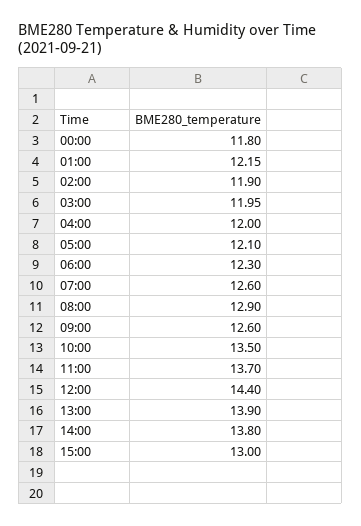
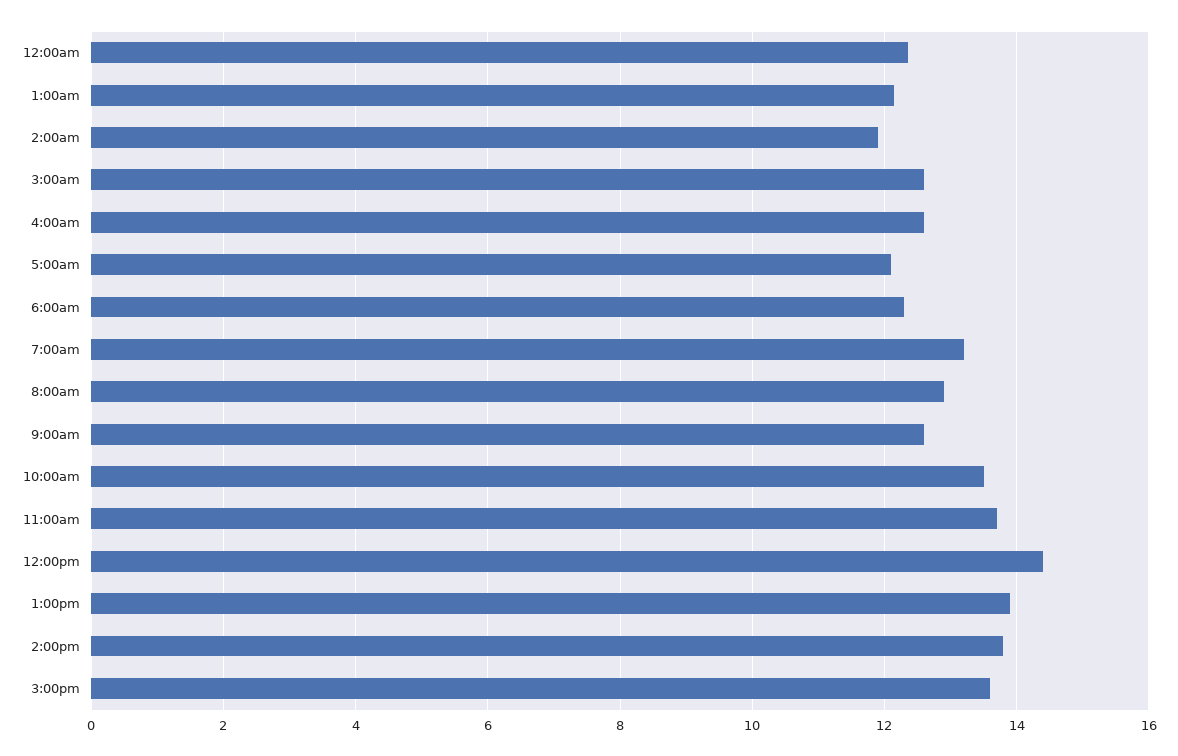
  {
-   "00:00": 11.8,
+   "00:00": 12.4,
    "01:00": 12.15,
    "02:00": 11.9,
-   "03:00": 11.95,
+   "03:00": 12.6,
-   "04:00": 12,
+   "04:00": 12.6,
    "05:00": 12.1,
    "06:00": 12.3,
-   "07:00": 12.6,
+   "07:00": 13.2,
    "08:00": 12.9,
    "09:00": 12.6,
    "10:00": 13.5,
    "11:00": 13.7,
    "12:00": 14.4,
    "13:00": 13.9,
    "14:00": 13.8,
-   "15:00": 13
+   "15:00": 13.6
  }

